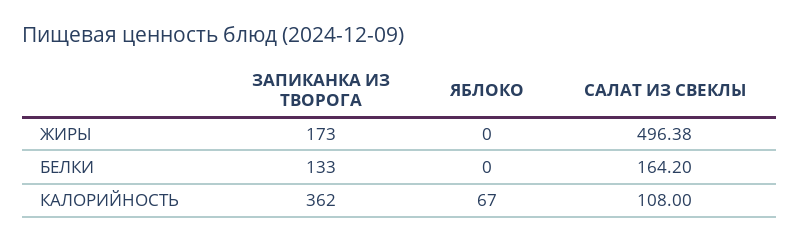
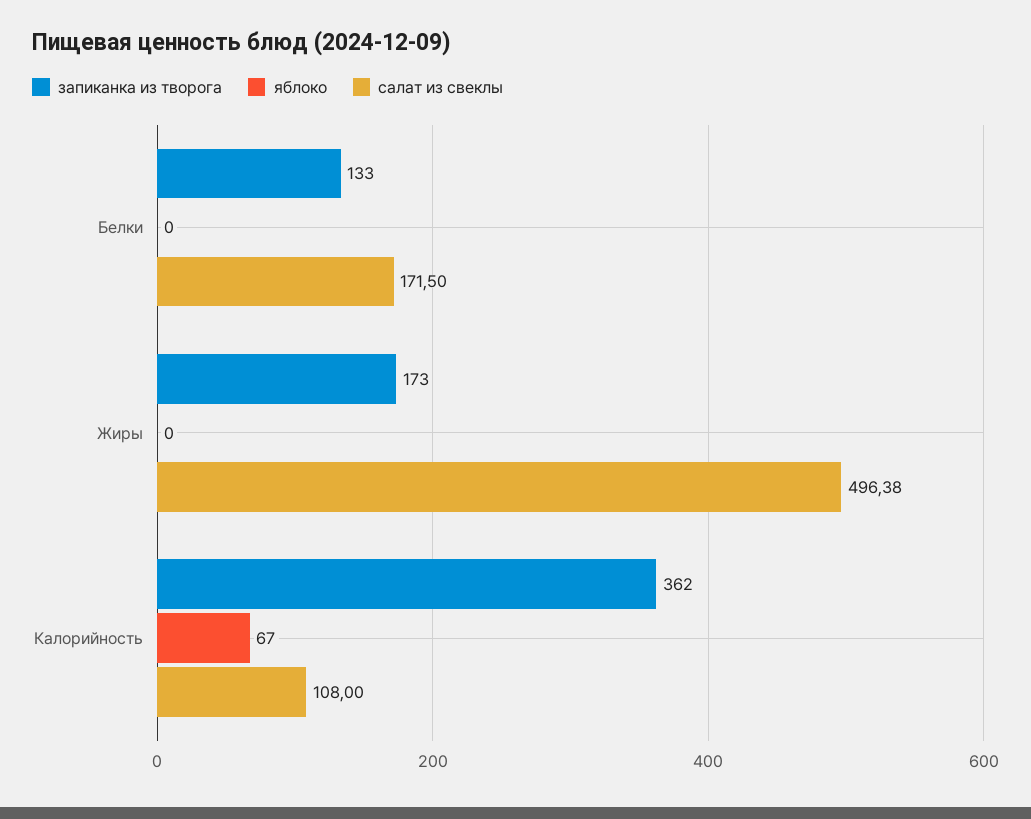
  {
    "ЗАПИКАНКА ИЗ ТВОРОГА": {
      "ЖИРЫ": 173,
      "БЕЛКИ": 133,
      "КАЛОРИЙНОСТЬ": 362
    },
    "ЯБЛОКО": {
      "ЖИРЫ": 0,
      "БЕЛКИ": 0,
      "КАЛОРИЙНОСТЬ": 67
    },
    "САЛАТ ИЗ СВЕКЛЫ": {
      "ЖИРЫ": 496.38,
-     "БЕЛКИ": 164.2,
+     "БЕЛКИ": 171.5,
      "КАЛОРИЙНОСТЬ": 108
    }
  }

